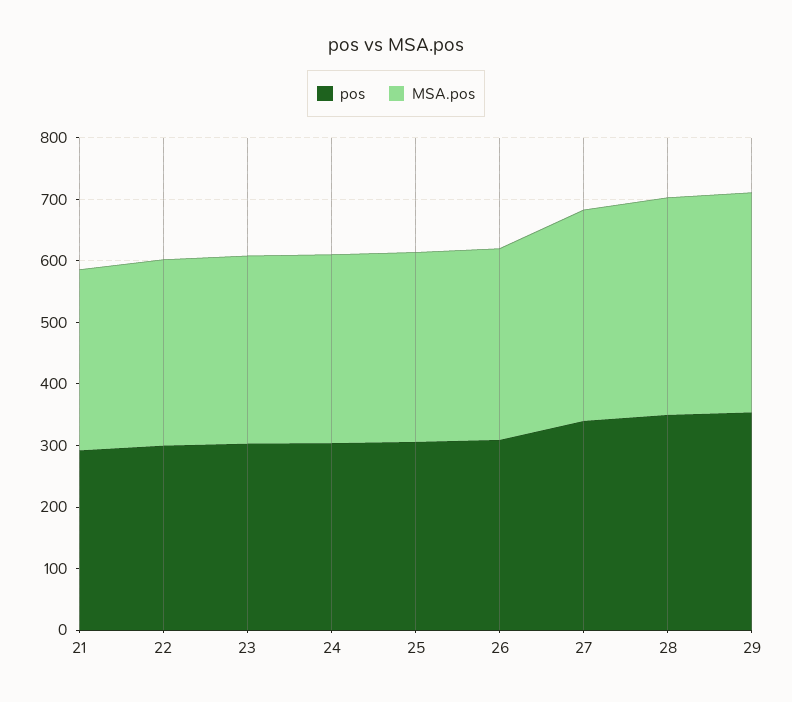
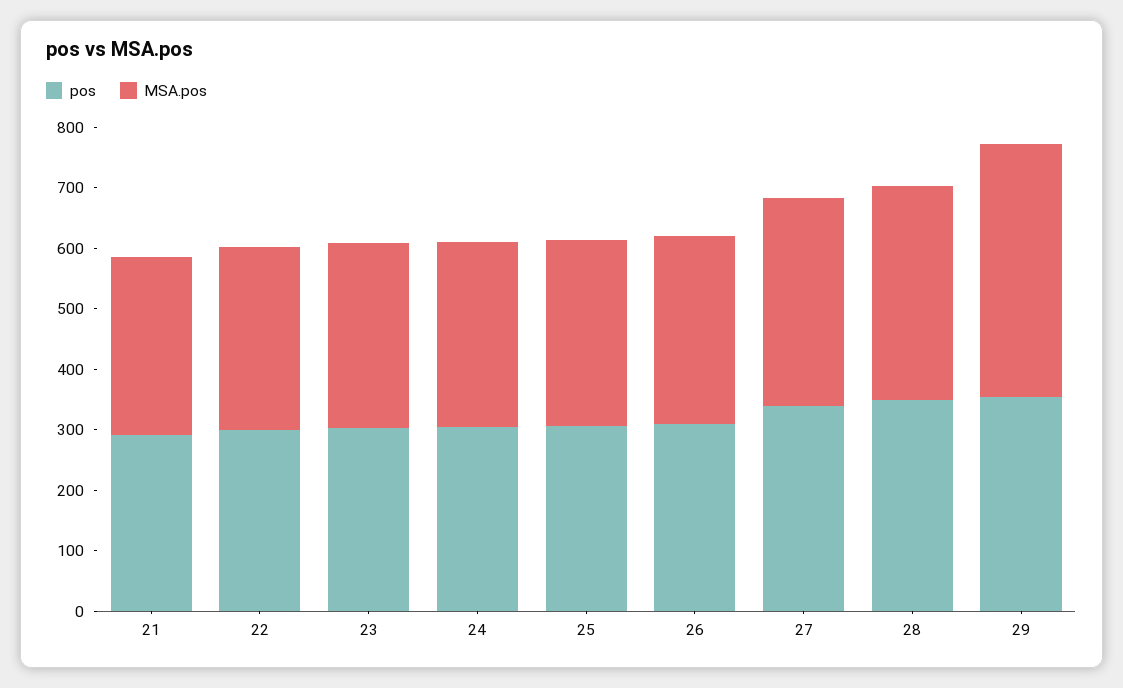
  {
    "pos": {
      "21": 300,
      "22": 300,
      "23": 300,
      "24": 300,
      "25": 300,
      "26": 300,
      "27": 340,
      "28": 360,
      "29": 360
    },
    "MSA.pos": {
      "21": 300,
      "22": 300,
      "23": 300,
      "24": 300,
      "25": 300,
      "26": 320,
      "27": 340,
      "28": 360,
-     "29": 360
+     "29": 420
    }
  }

